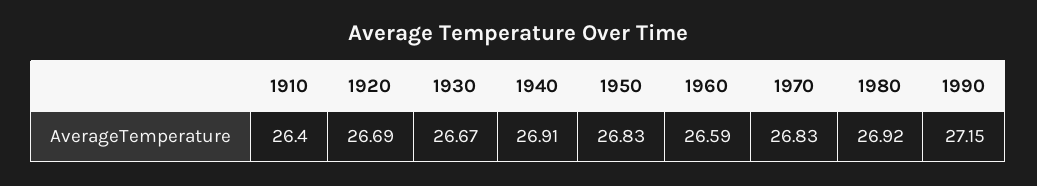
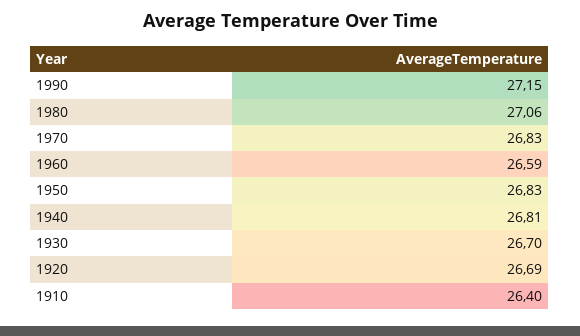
  {
    "1910": 26.4,
    "1920": 26.69,
-   "1930": 26.67,
+   "1930": 26.7,
-   "1940": 26.91,
+   "1940": 26.81,
    "1950": 26.83,
    "1960": 26.59,
    "1970": 26.83,
-   "1980": 26.92,
+   "1980": 27.06,
    "1990": 27.15
  }

